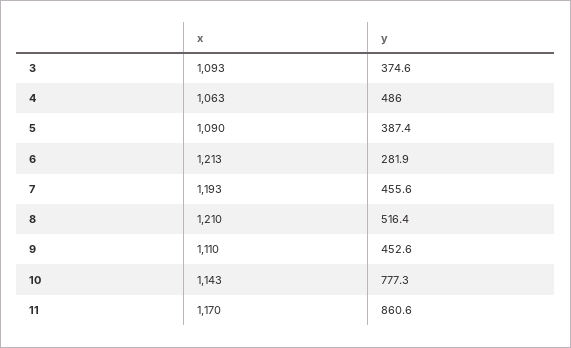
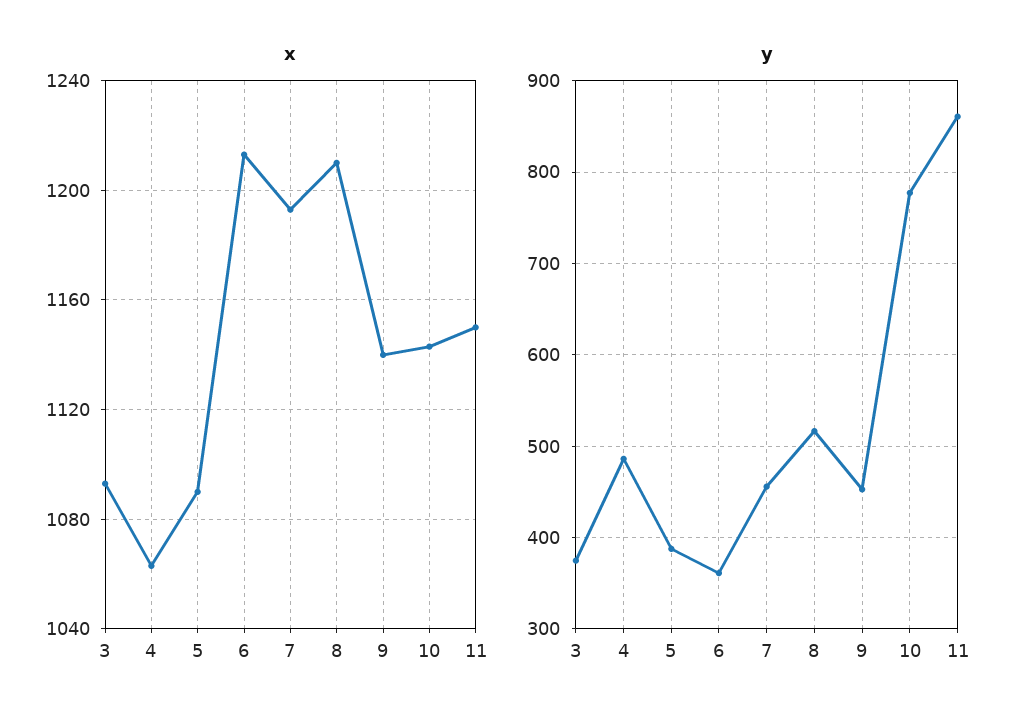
  {
    "x": {
      "3": 1093,
      "4": 1063,
      "5": 1090,
      "6": 1213,
      "7": 1193,
      "8": 1210,
-     "9": 1110,
+     "9": 1140,
      "10": 1143,
-     "11": 1170
+     "11": 1150
    },
    "y": {
      "3": 374.6,
      "4": 486,
      "5": 387.4,
-     "6": 281.9,
+     "6": 360,
      "7": 455.6,
      "8": 516.4,
      "9": 452.6,
      "10": 777.3,
      "11": 860.6
    }
  }

